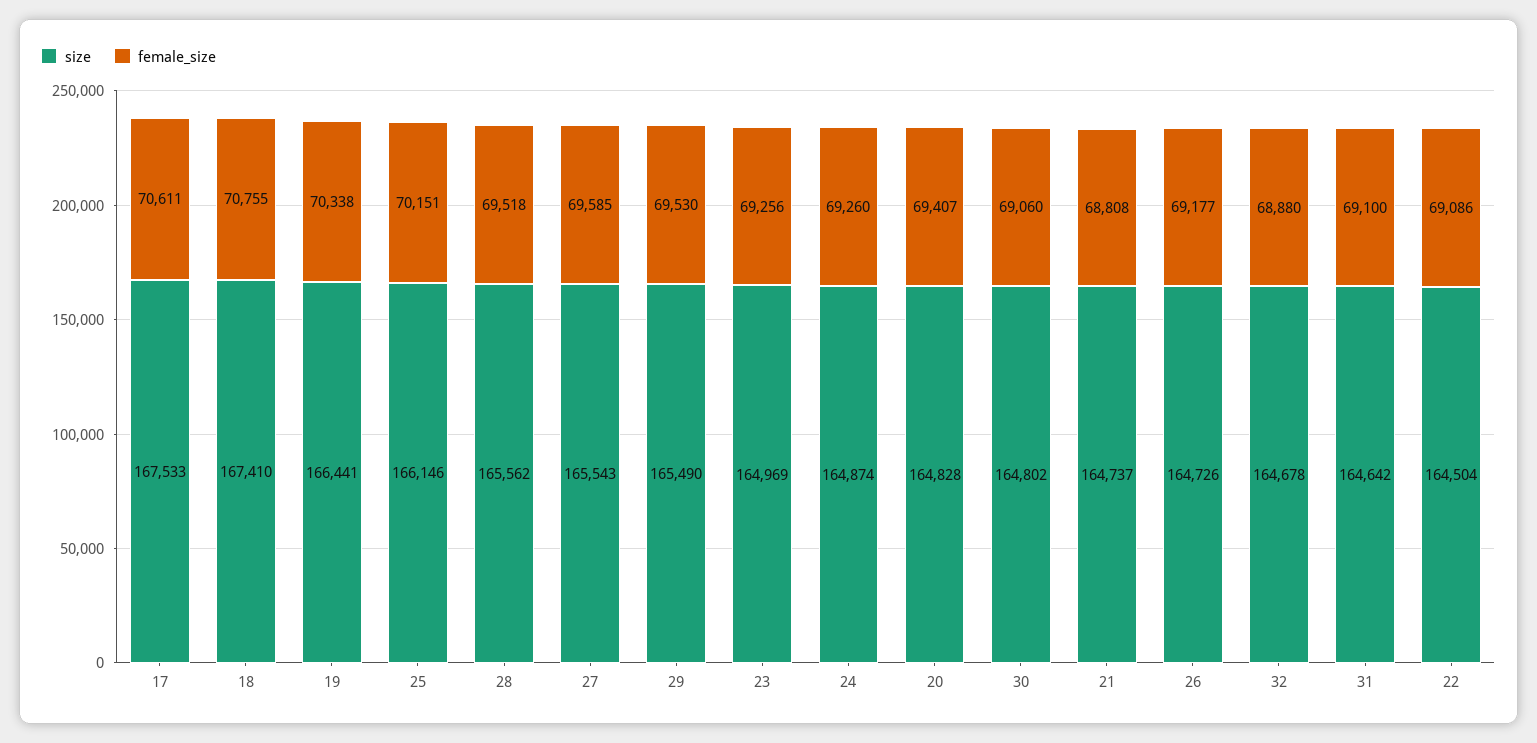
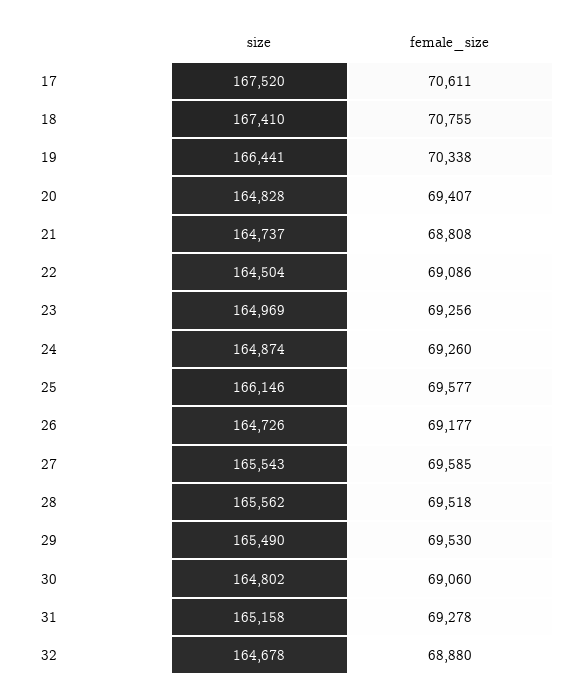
  {
    "size": {
-     "17": 167533,
+     "17": 167520,
      "18": 167410,
      "19": 166441,
      "25": 166146,
      "28": 165562,
      "27": 165543,
      "29": 165490,
      "23": 164969,
      "24": 164874,
      "20": 164828,
      "30": 164802,
      "21": 164737,
      "26": 164726,
      "32": 164678,
-     "31": 164642,
+     "31": 165158,
      "22": 164504
    },
    "female_size": {
      "17": 70611,
      "18": 70755,
      "19": 70338,
-     "25": 70151,
+     "25": 69577,
      "28": 69518,
      "27": 69585,
      "29": 69530,
      "23": 69256,
      "24": 69260,
      "20": 69407,
      "30": 69060,
      "21": 68808,
      "26": 69177,
      "32": 68880,
-     "31": 69100,
+     "31": 69278,
      "22": 69086
    }
  }

